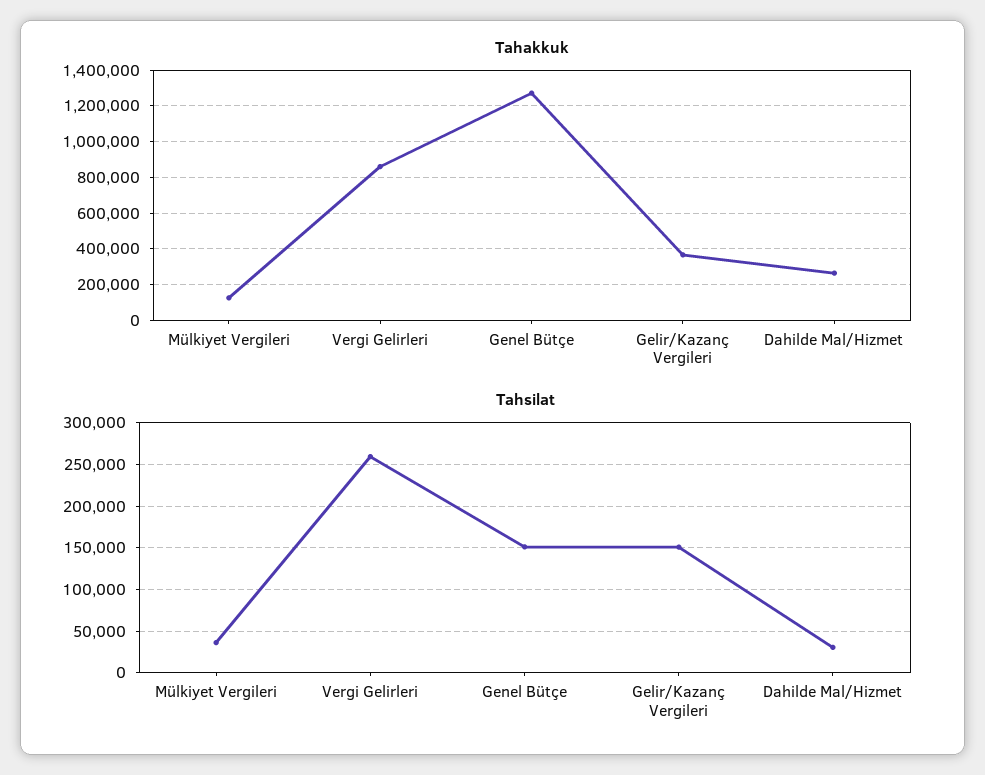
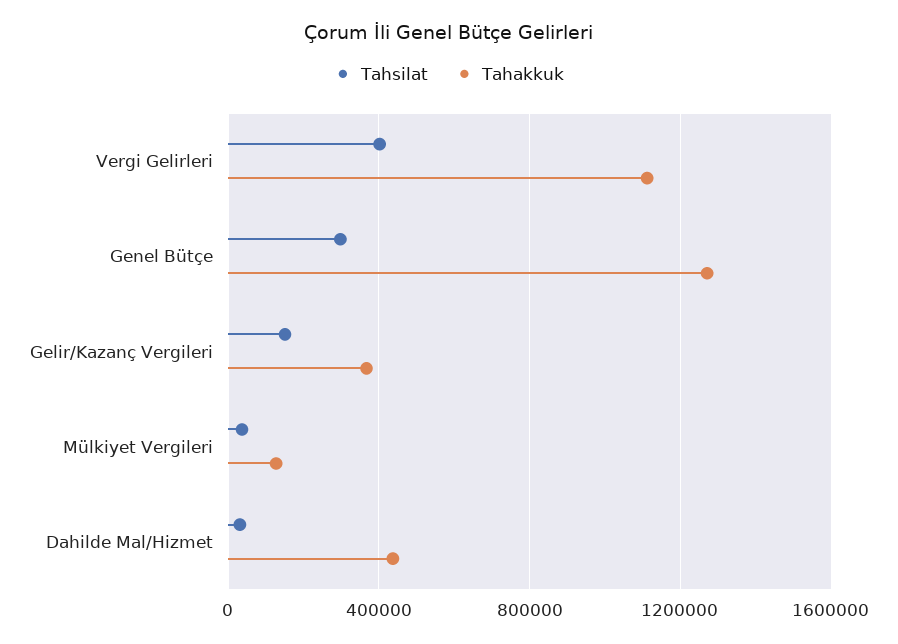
  {
    "Tahakkuk": {
      "Mülkiyet Vergileri": 150000,
-     "Vergi Gelirleri": 850000,
+     "Vergi Gelirleri": 1100000,
      "Genel Bütçe": 1250000,
      "Gelir/Kazanç Vergileri": 350000,
-     "Dahilde Mal/Hizmet": 250000
+     "Dahilde Mal/Hizmet": 450000
    },
    "Tahsilat": {
      "Mülkiyet Vergileri": 40000,
-     "Vergi Gelirleri": 260000,
+     "Vergi Gelirleri": 400000,
-     "Genel Bütçe": 150000,
+     "Genel Bütçe": 300000,
      "Gelir/Kazanç Vergileri": 150000,
      "Dahilde Mal/Hizmet": 30000
    }
  }

